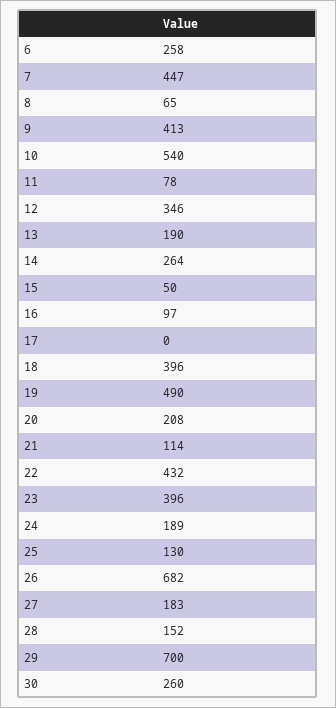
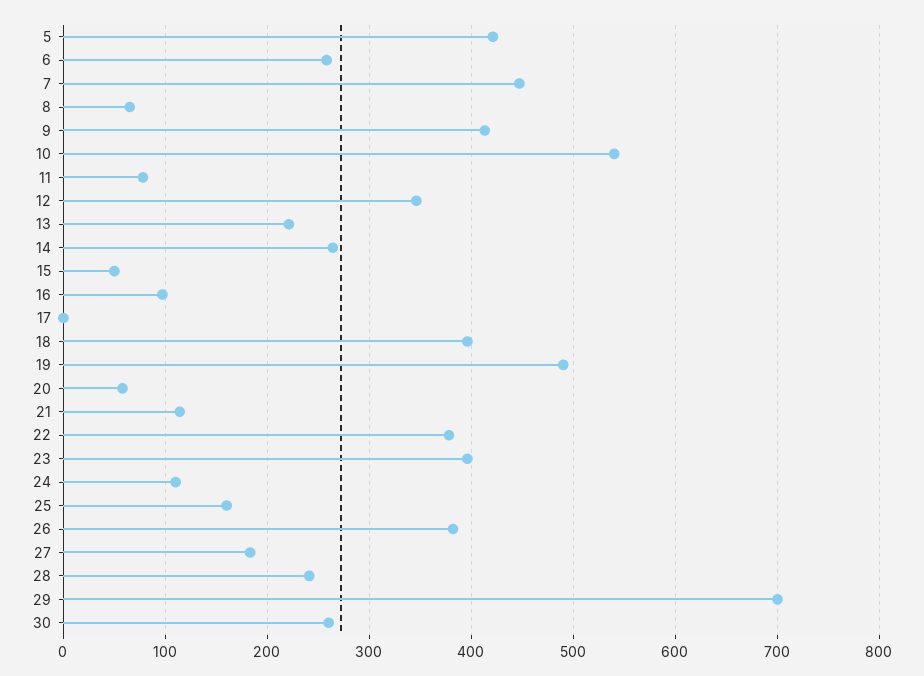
  {
    "6": 258,
    "7": 447,
    "8": 65,
    "9": 413,
    "10": 540,
    "11": 78,
    "12": 346,
-   "13": 190,
+   "13": 220,
    "14": 264,
    "15": 50,
    "16": 97,
    "17": 0,
    "18": 396,
    "19": 490,
-   "20": 208,
+   "20": 60,
    "21": 114,
-   "22": 432,
+   "22": 380,
    "23": 396,
-   "24": 189,
+   "24": 110,
-   "25": 130,
+   "25": 160,
-   "26": 682,
+   "26": 380,
    "27": 183,
-   "28": 152,
+   "28": 240,
    "29": 700,
-   "30": 260
+   "30": 260,
+   "5": 420
  }

